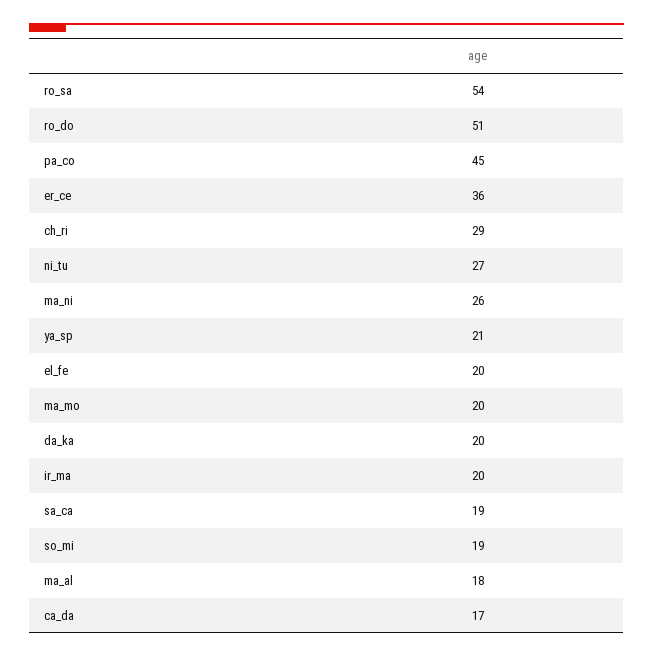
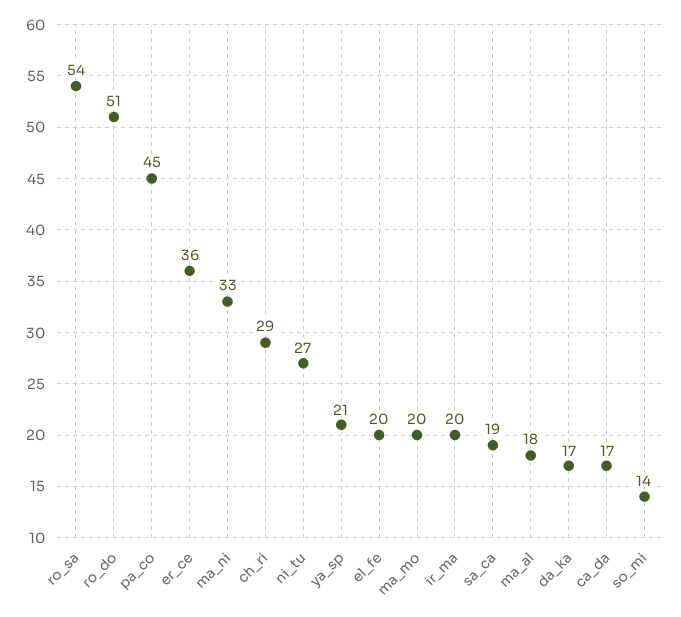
  {
    "ro_sa": 54,
    "ro_do": 51,
    "pa_co": 45,
    "er_ce": 36,
    "ch_ri": 29,
    "ni_tu": 27,
-   "ma_ni": 26,
+   "ma_ni": 33,
    "ya_sp": 21,
    "el_fe": 20,
    "ma_mo": 20,
-   "da_ka": 20,
+   "da_ka": 17,
    "ir_ma": 20,
    "sa_ca": 19,
-   "so_mi": 19,
+   "so_mi": 14,
    "ma_al": 18,
    "ca_da": 17
  }

